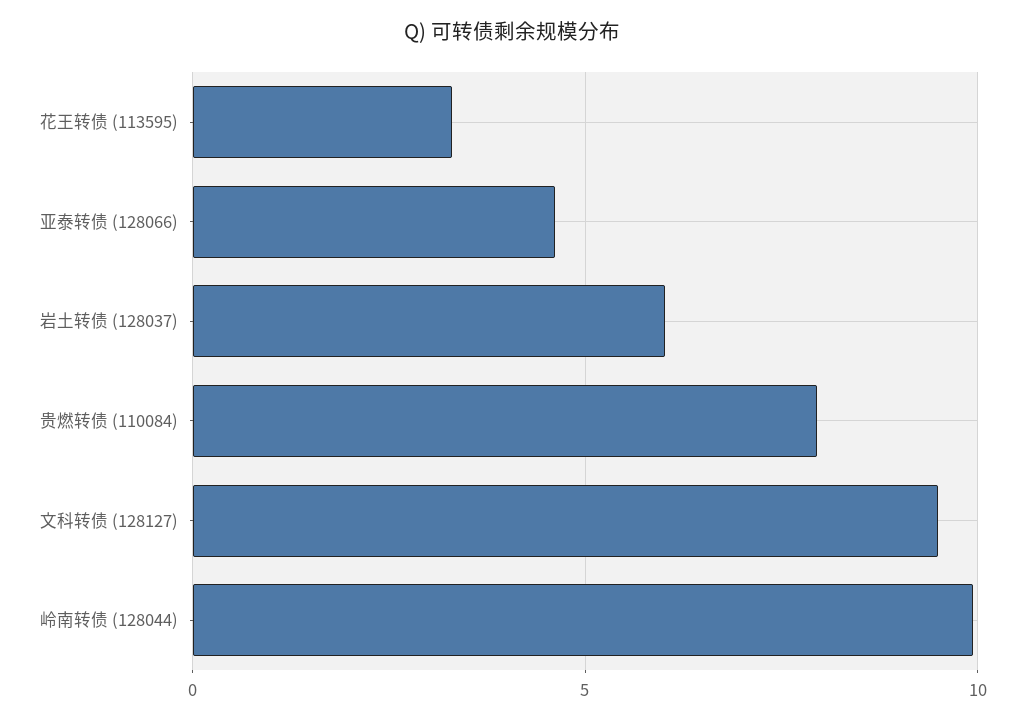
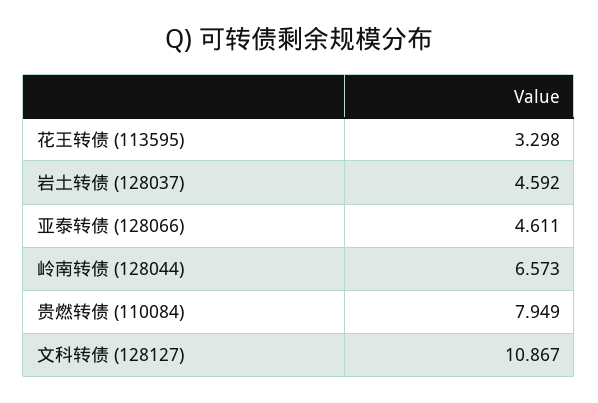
  {
    "花王转债 (113595)": 3.298,
    "亚泰转债 (128066)": 4.611,
-   "岩土转债 (128037)": 6,
+   "岩土转债 (128037)": 4.592,
    "贵燃转债 (110084)": 7.949,
-   "文科转债 (128127)": 9.5,
+   "文科转债 (128127)": 10.867,
-   "岭南转债 (128044)": 10
+   "岭南转债 (128044)": 6.573
  }

